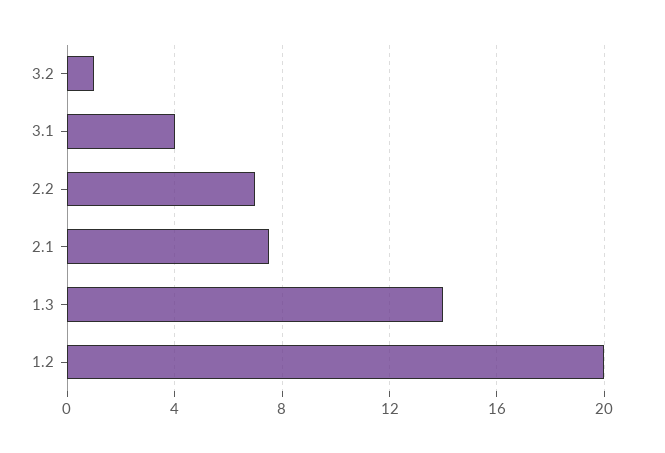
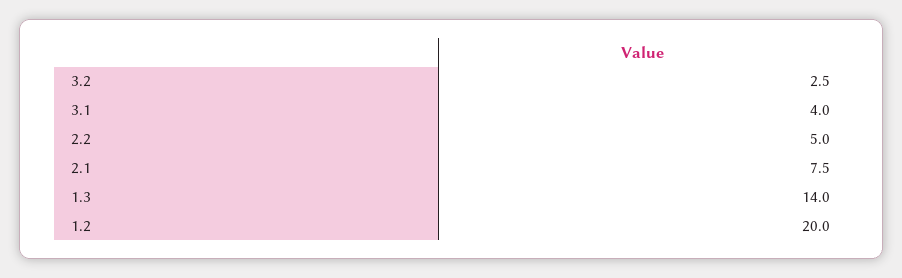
  {
-   "3.2": 1,
+   "3.2": 2.5,
    "3.1": 4,
-   "2.2": 7,
+   "2.2": 5,
    "2.1": 7.5,
    "1.3": 14,
    "1.2": 20
  }

